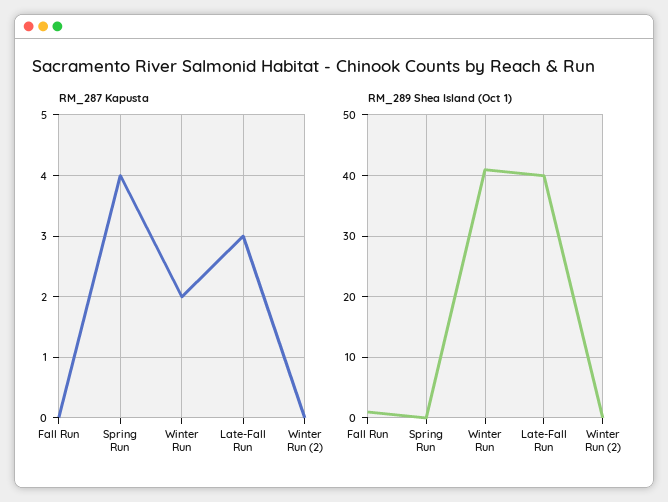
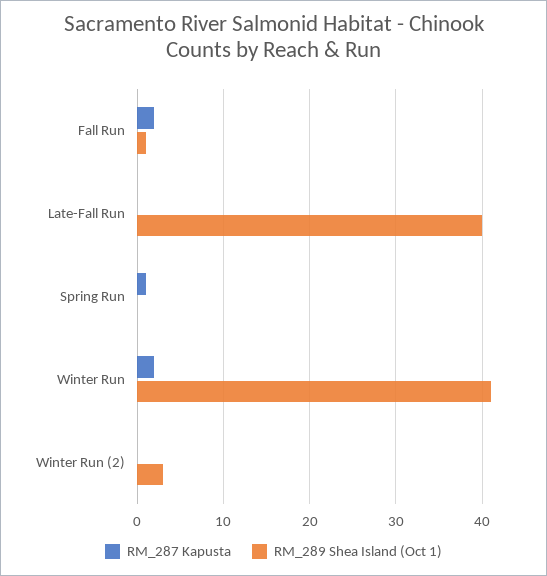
  {
    "RM_287 Kapusta": {
-     "Fall Run": 0,
+     "Fall Run": 2,
-     "Spring Run": 4,
+     "Spring Run": 1,
      "Winter Run": 2,
-     "Late-Fall Run": 3,
+     "Late-Fall Run": 0,
      "Winter Run (2)": 0
    },
    "RM_289 Shea Island (Oct 1)": {
      "Fall Run": 1,
      "Spring Run": 0,
      "Winter Run": 41,
      "Late-Fall Run": 40,
-     "Winter Run (2)": 0
+     "Winter Run (2)": 3
    }
  }

